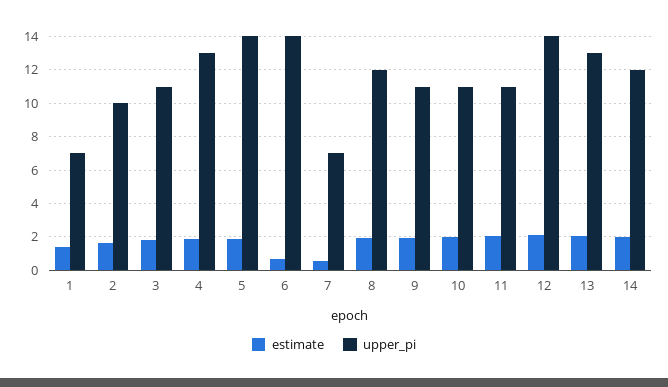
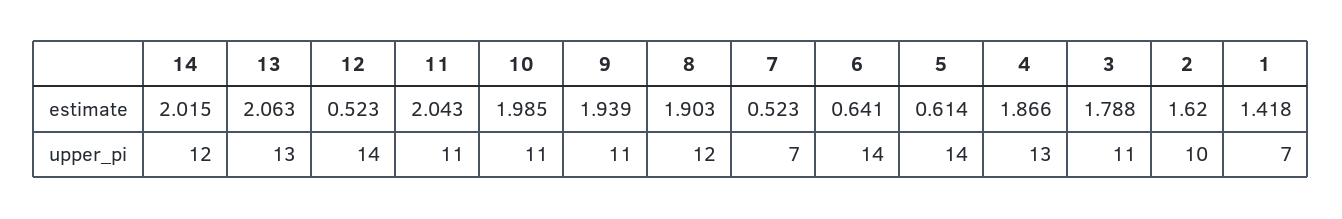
  {
    "estimate": {
      "1": 1.418,
      "2": 1.62,
      "3": 1.788,
      "4": 1.866,
-     "5": 2,
+     "5": 0.614,
      "6": 0.641,
      "7": 0.523,
      "8": 1.903,
      "9": 1.939,
      "10": 1.985,
      "11": 2.043,
-     "12": 2,
+     "12": 0.523,
      "13": 2.063,
      "14": 2.015
    },
    "upper_pi": {
      "1": 7,
      "2": 10,
      "3": 11,
      "4": 13,
      "5": 14,
      "6": 14,
      "7": 7,
      "8": 12,
      "9": 11,
      "10": 11,
      "11": 11,
      "12": 14,
      "13": 13,
      "14": 12
    }
  }

